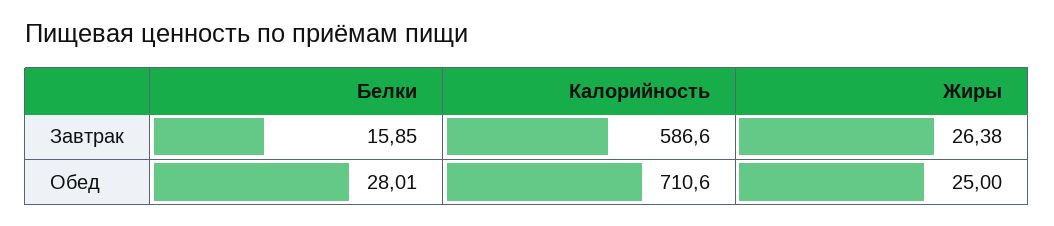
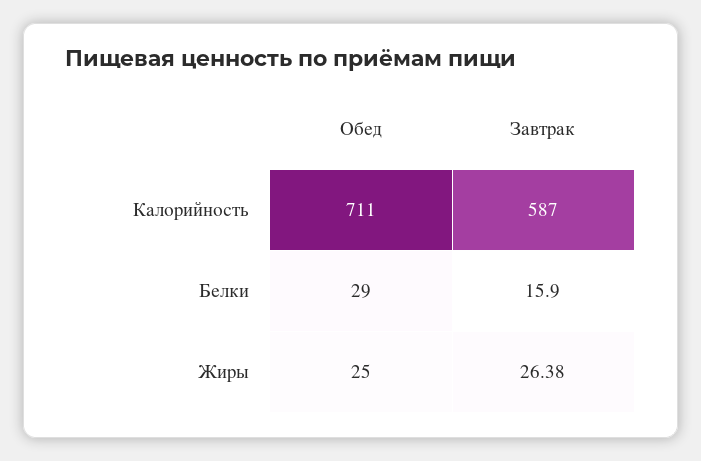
  {
    "Белки": {
      "Завтрак": 15.85,
-     "Обед": 28.01
+     "Обед": 29
    },
    "Калорийность": {
      "Завтрак": 586.6,
      "Обед": 710.6
    },
    "Жиры": {
      "Завтрак": 26.38,
      "Обед": 25
    }
  }

